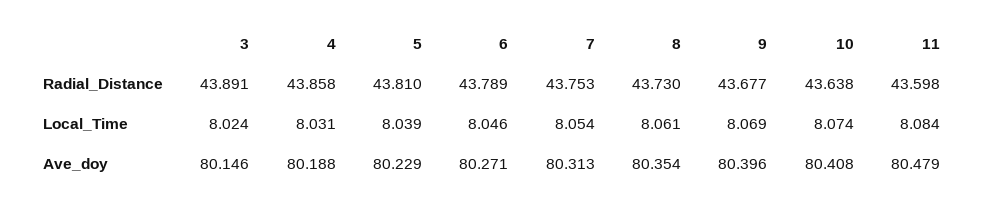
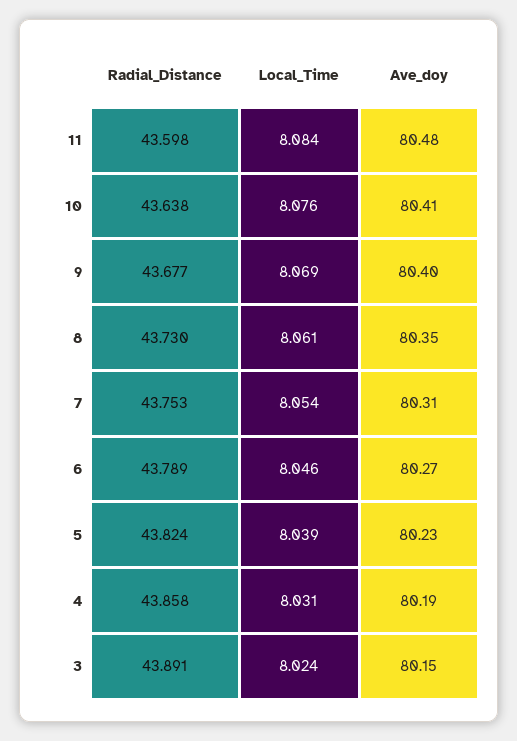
  {
    "3": {
      "Radial_Distance": 43.891,
      "Local_Time": 8.024,
      "Ave_doy": 80.146
    },
    "4": {
      "Radial_Distance": 43.858,
      "Local_Time": 8.031,
      "Ave_doy": 80.188
    },
    "5": {
-     "Radial_Distance": 43.81,
+     "Radial_Distance": 43.824,
      "Local_Time": 8.039,
      "Ave_doy": 80.229
    },
    "6": {
      "Radial_Distance": 43.789,
      "Local_Time": 8.046,
      "Ave_doy": 80.271
    },
    "7": {
      "Radial_Distance": 43.753,
      "Local_Time": 8.054,
      "Ave_doy": 80.313
    },
    "8": {
      "Radial_Distance": 43.73,
      "Local_Time": 8.061,
      "Ave_doy": 80.354
    },
    "9": {
      "Radial_Distance": 43.677,
      "Local_Time": 8.069,
      "Ave_doy": 80.396
    },
    "10": {
      "Radial_Distance": 43.638,
-     "Local_Time": 8.074,
+     "Local_Time": 8.076,
      "Ave_doy": 80.408
    },
    "11": {
      "Radial_Distance": 43.598,
      "Local_Time": 8.084,
      "Ave_doy": 80.479
    }
  }

